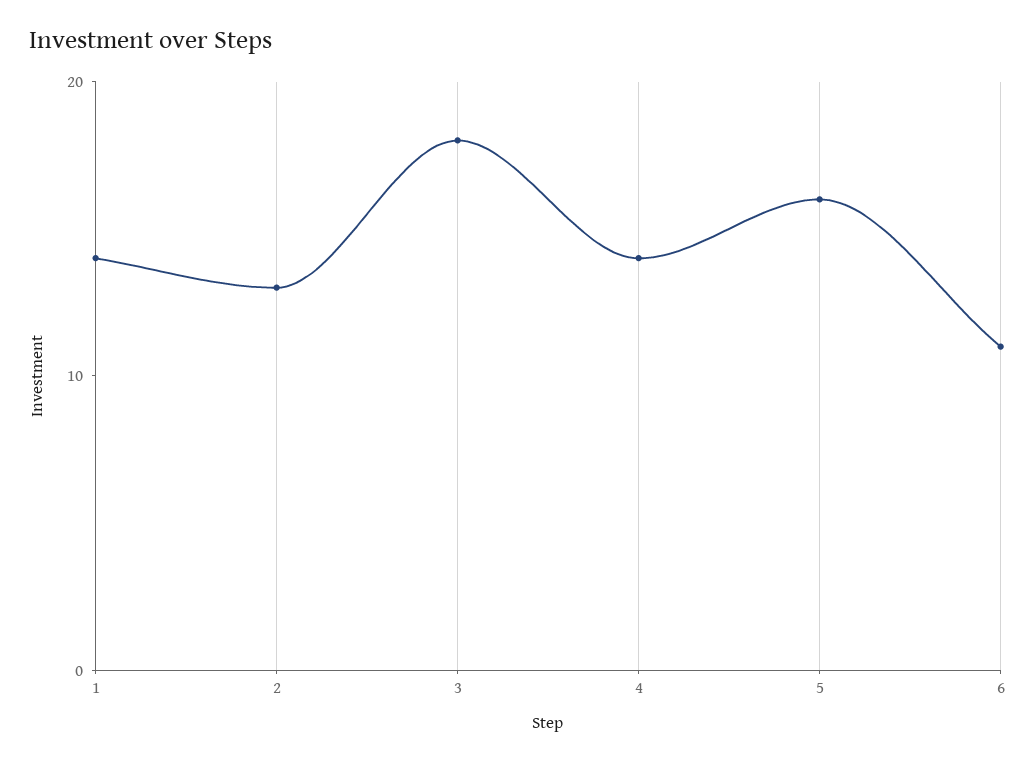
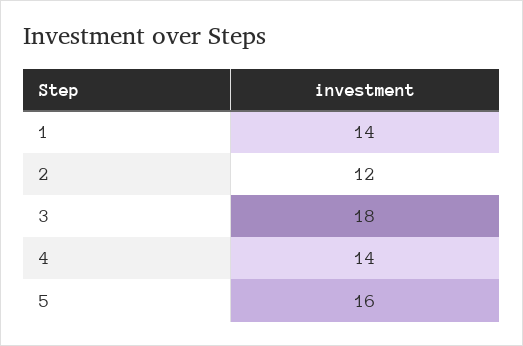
  {
    "1": 14,
-   "2": 13,
+   "2": 12,
    "3": 18,
    "4": 14,
-   "5": 16,
+   "5": 16
-   "6": 11
  }

